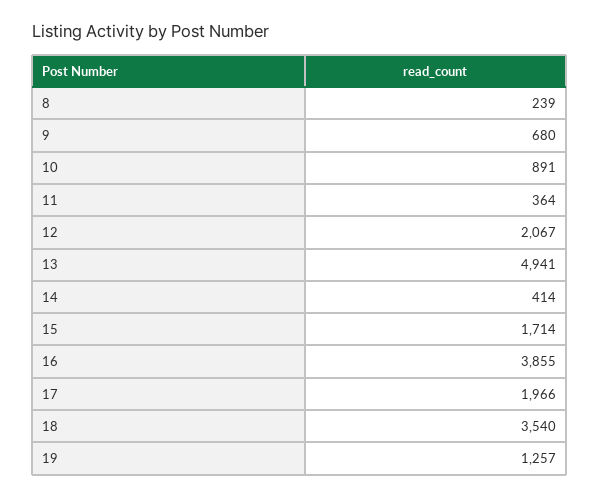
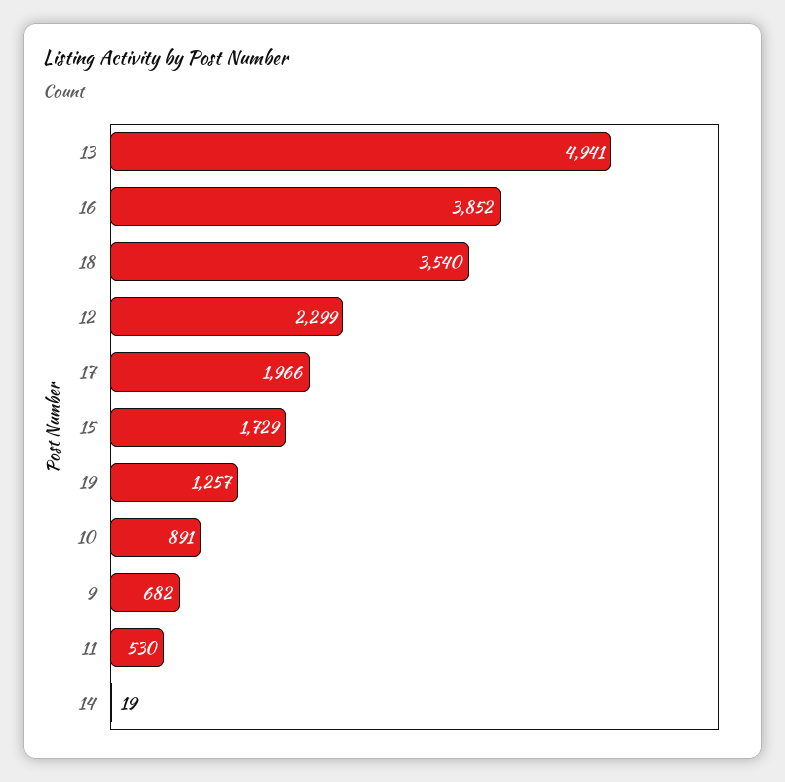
  {
-   "8": 239,
-   "9": 680,
+   "9": 682,
    "10": 891,
-   "11": 364,
+   "11": 530,
-   "12": 2067,
+   "12": 2299,
    "13": 4941,
-   "14": 414,
+   "14": 19,
-   "15": 1714,
+   "15": 1729,
-   "16": 3855,
+   "16": 3852,
    "17": 1966,
    "18": 3540,
    "19": 1257
  }

